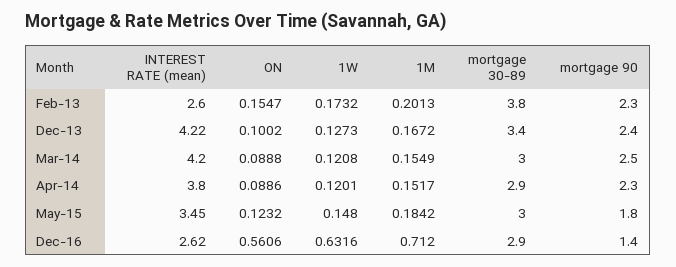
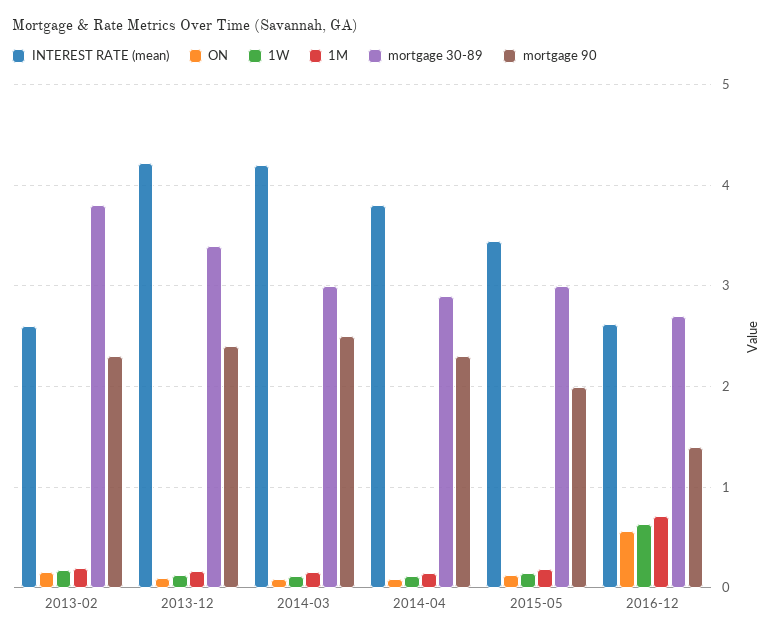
  {
    "INTEREST RATE (mean)": {
      "Feb-13": 2.6,
      "Dec-13": 4.22,
      "Mar-14": 4.2,
      "Apr-14": 3.8,
      "May-15": 3.45,
      "Dec-16": 2.62
    },
    "ON": {
      "Feb-13": 0.1547,
      "Dec-13": 0.1002,
      "Mar-14": 0.0888,
      "Apr-14": 0.0886,
      "May-15": 0.1232,
      "Dec-16": 0.5606
    },
    "1W": {
      "Feb-13": 0.1732,
      "Dec-13": 0.1273,
      "Mar-14": 0.1208,
      "Apr-14": 0.1201,
      "May-15": 0.148,
      "Dec-16": 0.6316
    },
    "1M": {
      "Feb-13": 0.2013,
      "Dec-13": 0.1672,
      "Mar-14": 0.1549,
      "Apr-14": 0.1517,
      "May-15": 0.1842,
      "Dec-16": 0.712
    },
    "mortgage 30-89": {
      "Feb-13": 3.8,
      "Dec-13": 3.4,
      "Mar-14": 3,
      "Apr-14": 2.9,
      "May-15": 3,
-     "Dec-16": 2.9
+     "Dec-16": 2.7
    },
    "mortgage 90": {
      "Feb-13": 2.3,
      "Dec-13": 2.4,
      "Mar-14": 2.5,
      "Apr-14": 2.3,
-     "May-15": 1.8,
+     "May-15": 2,
      "Dec-16": 1.4
    }
  }

